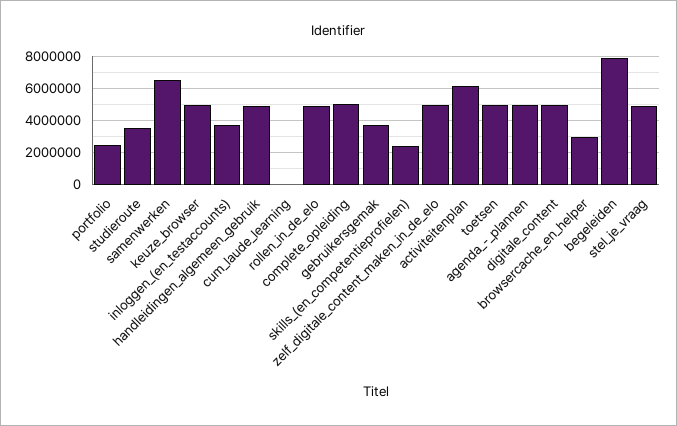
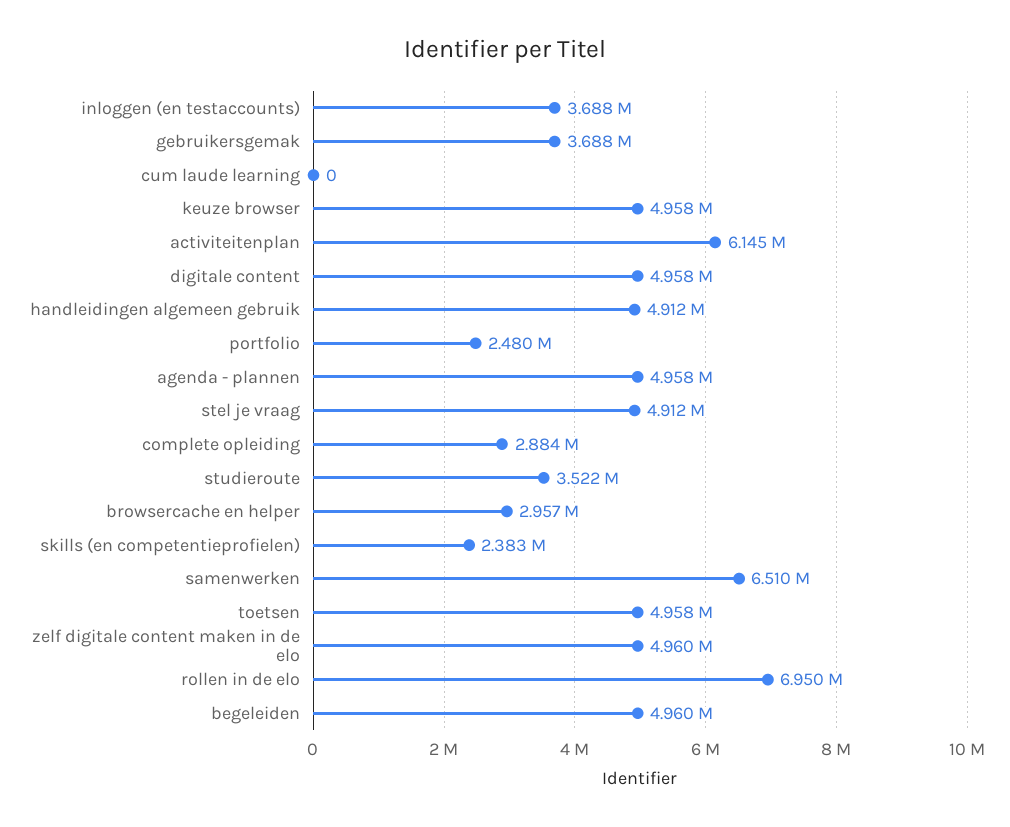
  {
    "portfolio": 2480000,
    "studieroute": 3522000,
    "samenwerken": 6510000,
    "keuze_browser": 4958000,
    "inloggen_(en_testaccounts)": 3688000,
    "handleidingen_algemeen_gebruik": 4912000,
    "cum_laude_learning": 0,
-   "rollen_in_de_elo": 5000000,
+   "rollen_in_de_elo": 6950000,
-   "complete_opleiding": 5000000,
+   "complete_opleiding": 2884000,
    "gebruikersgemak": 3688000,
    "skills_(en_competentieprofielen)": 2383000,
    "zelf_digitale_content_maken_in_de_elo": 4960000,
    "activiteitenplan": 6145000,
    "toetsen": 4958000,
    "agenda_-_plannen": 4958000,
    "digitale_content": 4958000,
    "browsercache_en_helper": 2957000,
-   "begeleiden": 8000000,
+   "begeleiden": 4960000,
    "stel_je_vraag": 4912000
  }

